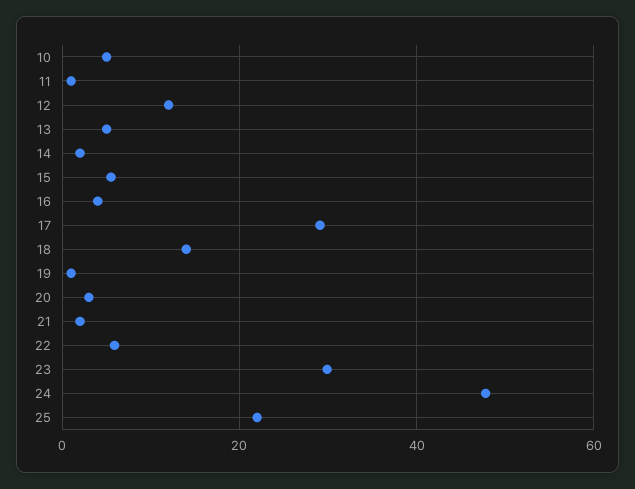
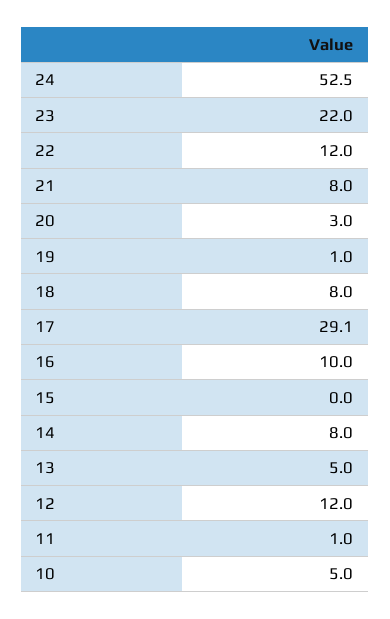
  {
    "10": 5,
    "11": 1,
    "12": 12,
    "13": 5,
-   "14": 2,
+   "14": 8,
-   "15": 6,
+   "15": 0,
-   "16": 4,
+   "16": 10,
    "17": 29.1,
-   "18": 14,
+   "18": 8,
    "19": 1,
    "20": 3,
-   "21": 2,
+   "21": 8,
-   "22": 6,
+   "22": 12,
-   "23": 30,
+   "23": 22,
-   "24": 48,
+   "24": 52.5
-   "25": 22
  }

